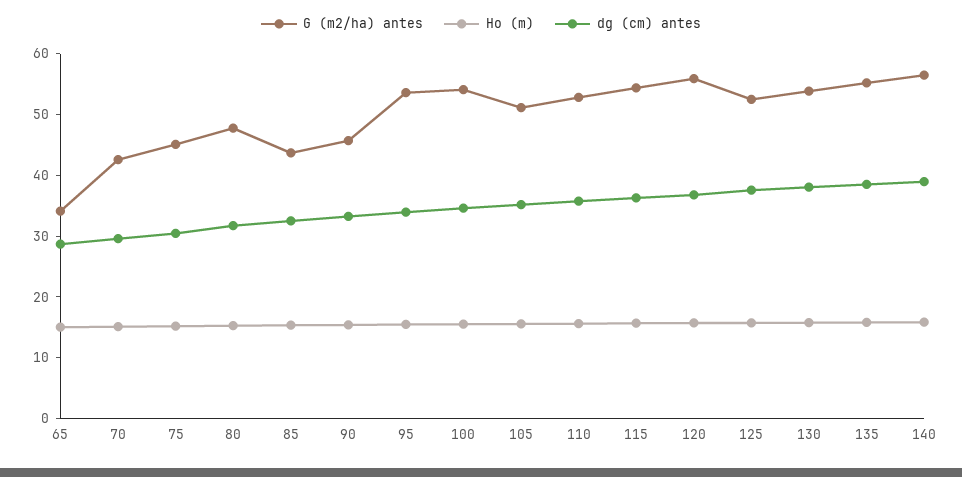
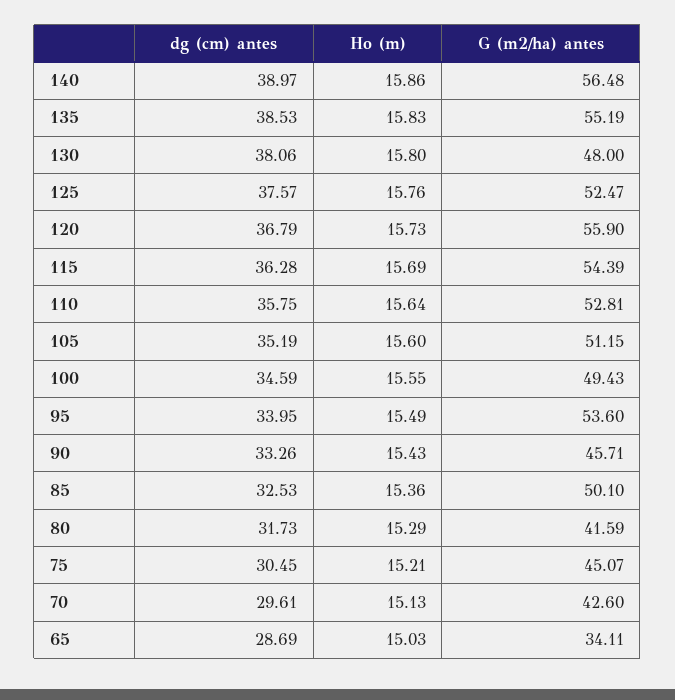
  {
    "G (m2/ha) antes": {
      "65": 34.11,
      "70": 42.6,
      "75": 45.07,
-     "80": 48,
+     "80": 41.59,
-     "85": 44,
+     "85": 50.1,
      "90": 45.71,
      "95": 53.6,
-     "100": 54,
+     "100": 49.43,
      "105": 51.15,
      "110": 52.81,
      "115": 54.39,
      "120": 55.9,
      "125": 52.47,
-     "130": 54,
+     "130": 48,
      "135": 55.19,
      "140": 56.48
    },
    "Ho (m)": {
      "65": 15.03,
      "70": 15.13,
      "75": 15.21,
      "80": 15.29,
      "85": 15.36,
      "90": 15.43,
      "95": 15.49,
      "100": 15.55,
      "105": 15.6,
      "110": 15.64,
      "115": 15.69,
      "120": 15.73,
      "125": 15.76,
      "130": 15.8,
      "135": 15.83,
      "140": 15.86
    },
    "dg (cm) antes": {
      "65": 28.69,
      "70": 29.61,
      "75": 30.45,
      "80": 31.73,
      "85": 32.53,
      "90": 33.26,
      "95": 33.95,
      "100": 34.59,
      "105": 35.19,
      "110": 35.75,
      "115": 36.28,
      "120": 36.79,
      "125": 37.57,
      "130": 38.06,
      "135": 38.53,
      "140": 38.97
    }
  }

